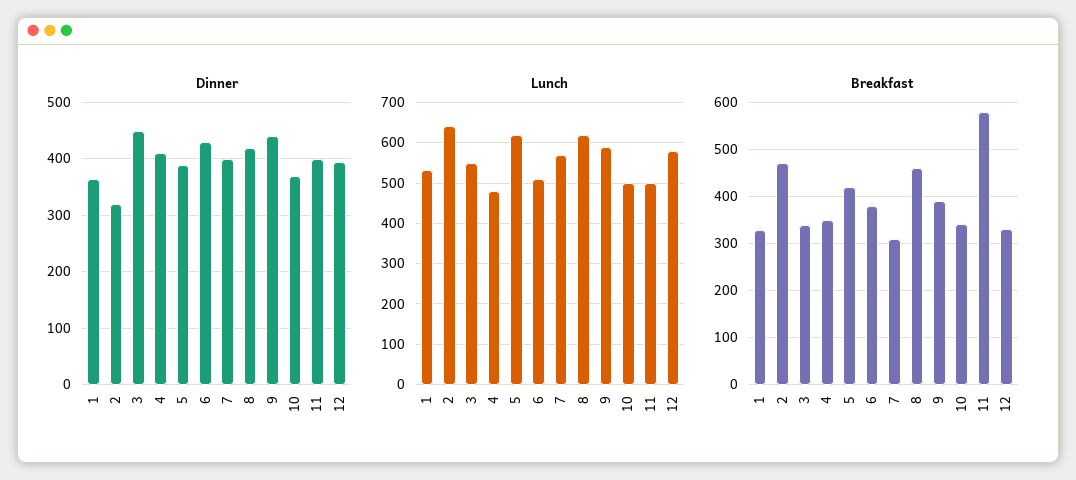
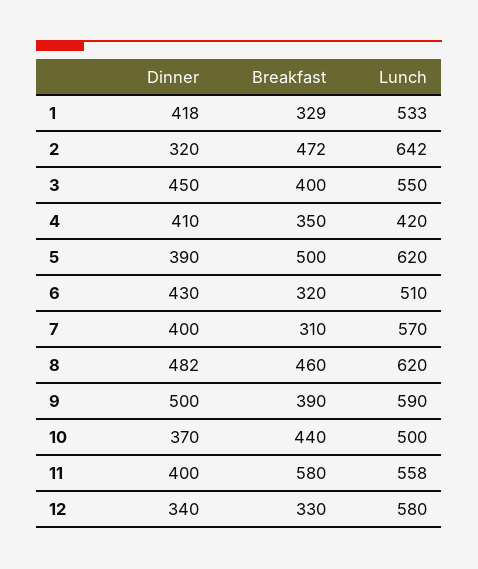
  {
    "Dinner": {
-     "1": 360,
+     "1": 418,
      "2": 320,
      "3": 450,
      "4": 410,
      "5": 390,
      "6": 430,
      "7": 400,
-     "8": 420,
+     "8": 482,
-     "9": 440,
+     "9": 500,
      "10": 370,
      "11": 400,
-     "12": 400
+     "12": 340
    },
    "Lunch": {
      "1": 533,
      "2": 642,
      "3": 550,
-     "4": 480,
+     "4": 420,
      "5": 620,
      "6": 510,
      "7": 570,
      "8": 620,
      "9": 590,
      "10": 500,
-     "11": 500,
+     "11": 558,
      "12": 580
    },
    "Breakfast": {
      "1": 329,
      "2": 472,
-     "3": 340,
+     "3": 400,
      "4": 350,
-     "5": 420,
+     "5": 500,
-     "6": 380,
+     "6": 320,
      "7": 310,
      "8": 460,
      "9": 390,
-     "10": 340,
+     "10": 440,
      "11": 580,
      "12": 330
    }
  }

